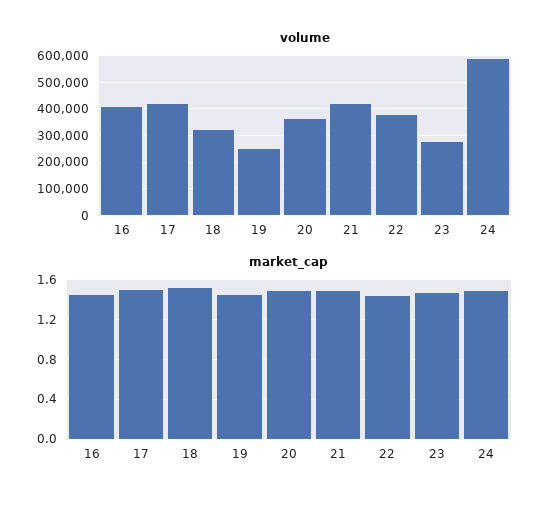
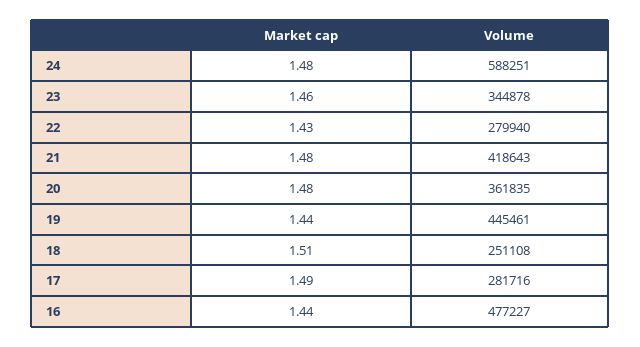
  {
    "volume": {
-     "16": 400000,
+     "16": 477227,
-     "17": 425000,
+     "17": 281716,
-     "18": 325000,
+     "18": 251108,
-     "19": 250000,
+     "19": 445461,
      "20": 361835,
      "21": 418643,
-     "22": 375000,
+     "22": 279940,
-     "23": 275000,
+     "23": 344878,
      "24": 588251
    },
    "market_cap": {
      "16": 1.44,
      "17": 1.49,
      "18": 1.51,
      "19": 1.44,
      "20": 1.48,
      "21": 1.48,
      "22": 1.43,
      "23": 1.46,
      "24": 1.48
    }
  }

